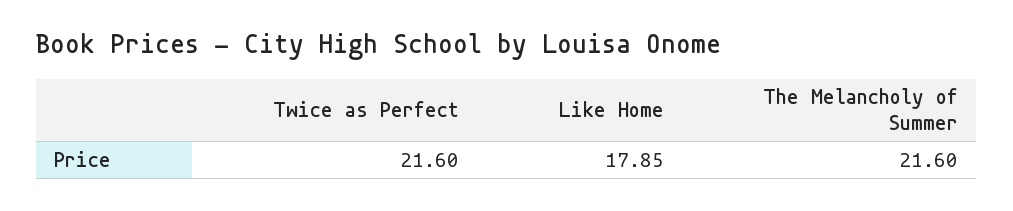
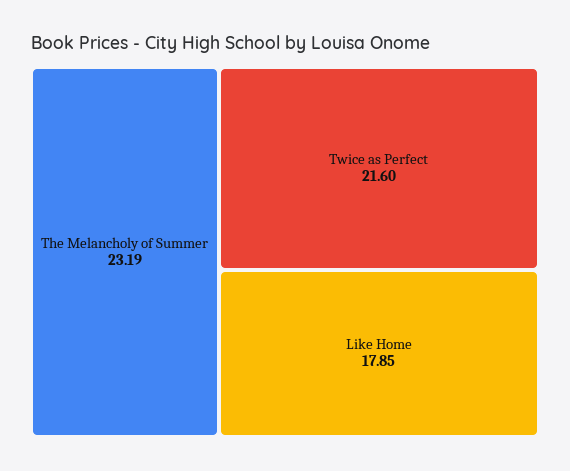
  {
    "Twice as Perfect": 21.6,
    "Like Home": 17.85,
-   "The Melancholy of Summer": 21.6
+   "The Melancholy of Summer": 23.19
  }

